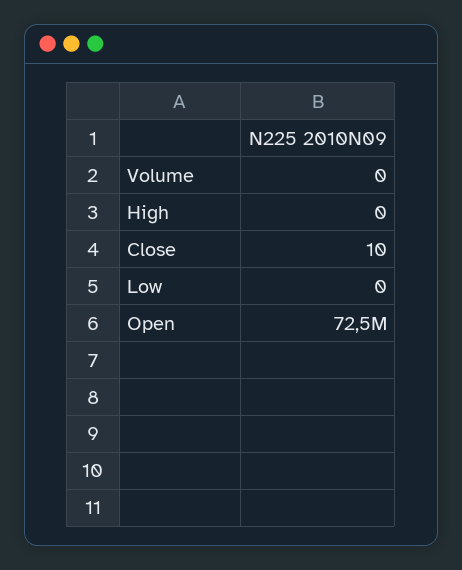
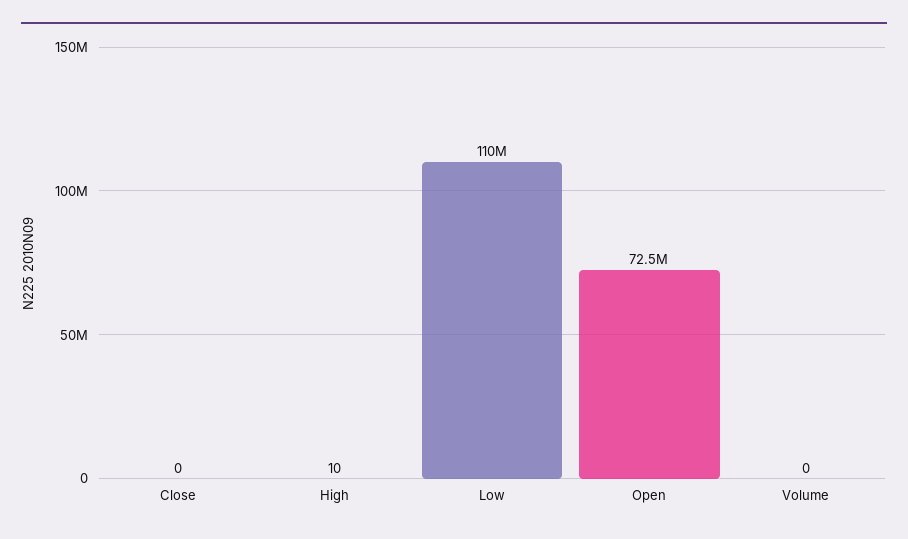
  {
    "Volume": 0,
-   "High": 0,
+   "High": 10,
-   "Close": 10,
+   "Close": 0,
-   "Low": 0,
+   "Low": 110000000,
    "Open": 72500000
  }

